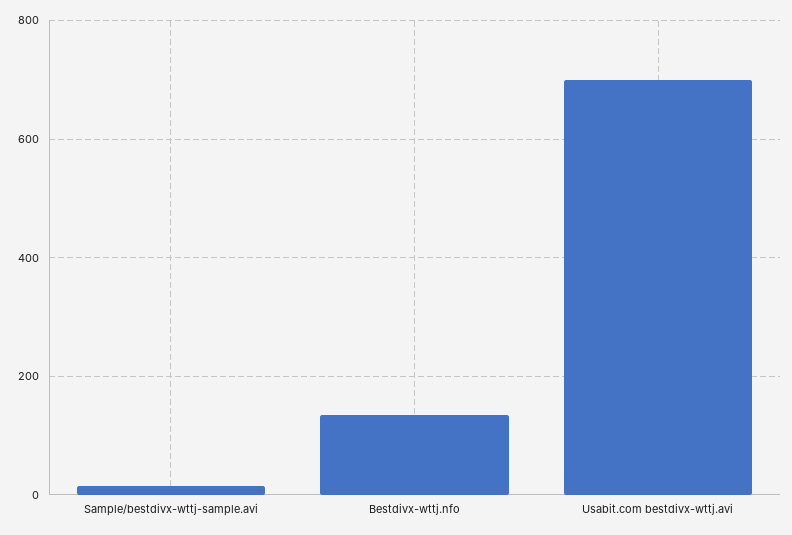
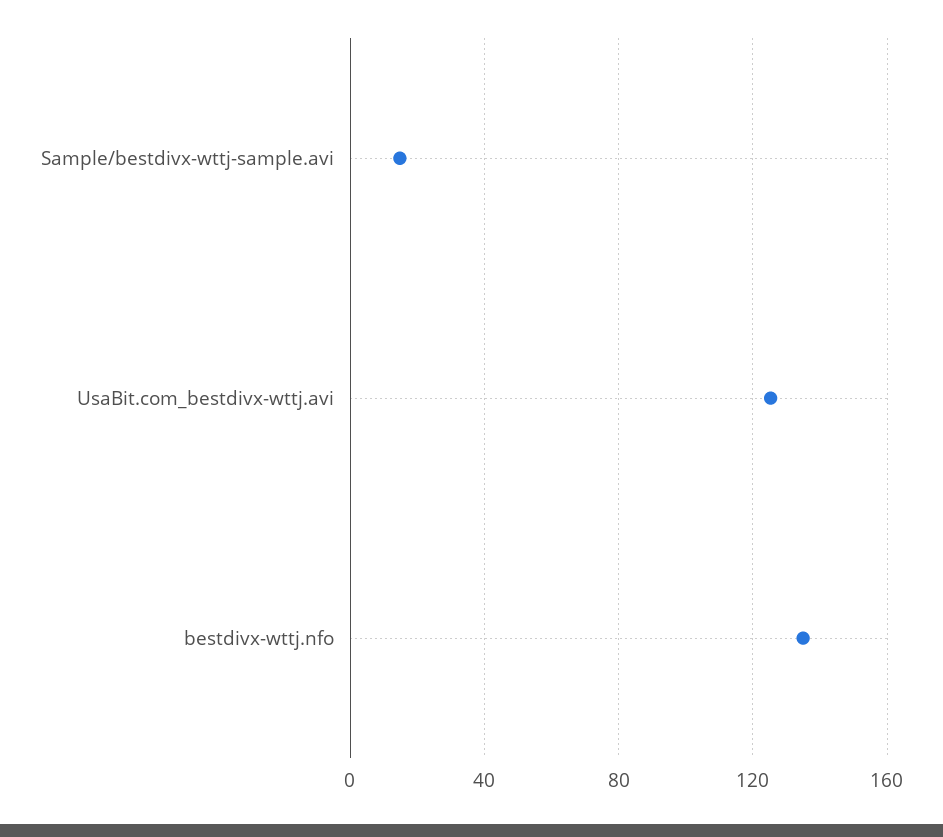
  {
    "Sample/bestdivx-wttj-sample.avi": 15,
    "Bestdivx-wttj.nfo": 135,
-   "Usabit.com bestdivx-wttj.avi": 700
+   "Usabit.com bestdivx-wttj.avi": 125
  }

